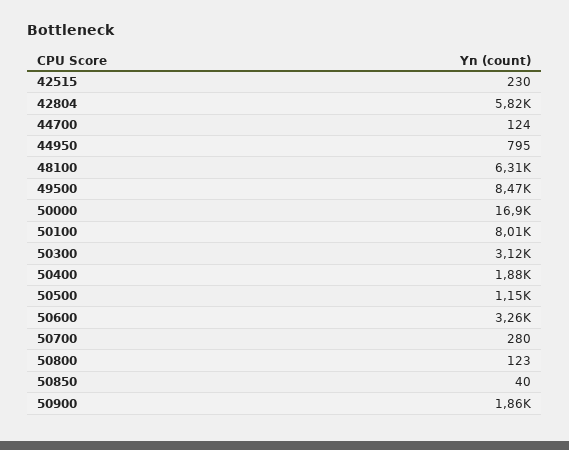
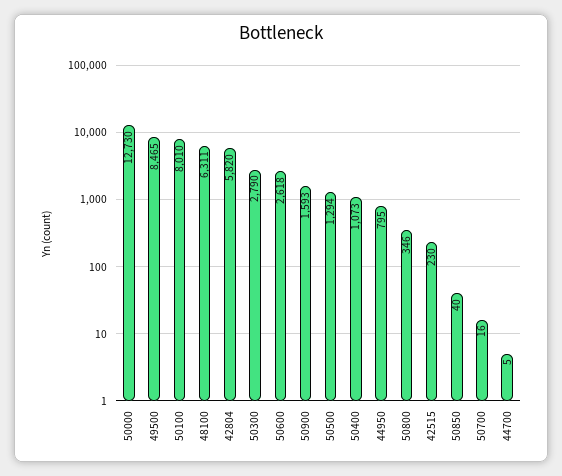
  {
    "42515": 230,
    "42804": 5820,
-   "44700": 124,
+   "44700": 5,
    "44950": 795,
    "48100": 6311,
    "49500": 8465,
-   "50000": 16900,
+   "50000": 12730,
    "50100": 8010,
-   "50300": 3120,
+   "50300": 2790,
-   "50400": 1880,
+   "50400": 1073,
-   "50500": 1150,
+   "50500": 1294,
-   "50600": 3260,
+   "50600": 2618,
-   "50700": 280,
+   "50700": 16,
-   "50800": 123,
+   "50800": 346,
    "50850": 40,
-   "50900": 1860
+   "50900": 1593
  }

